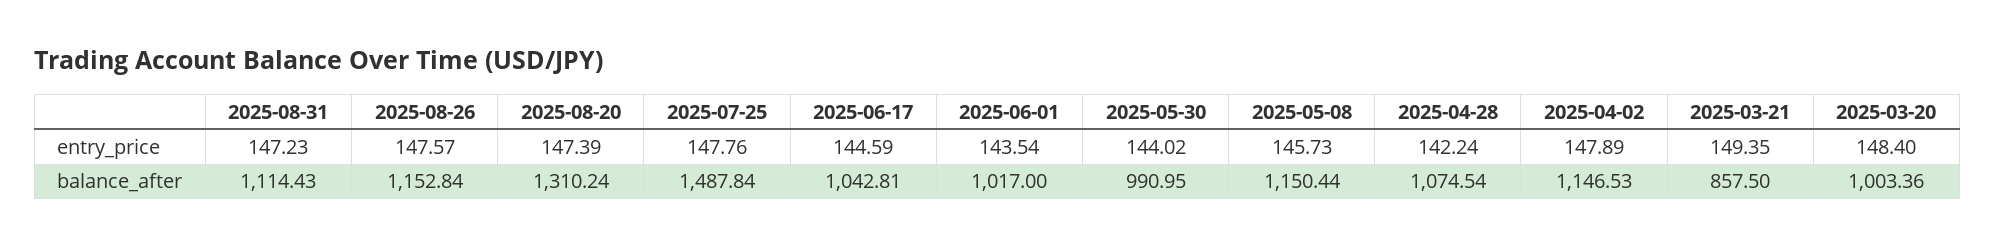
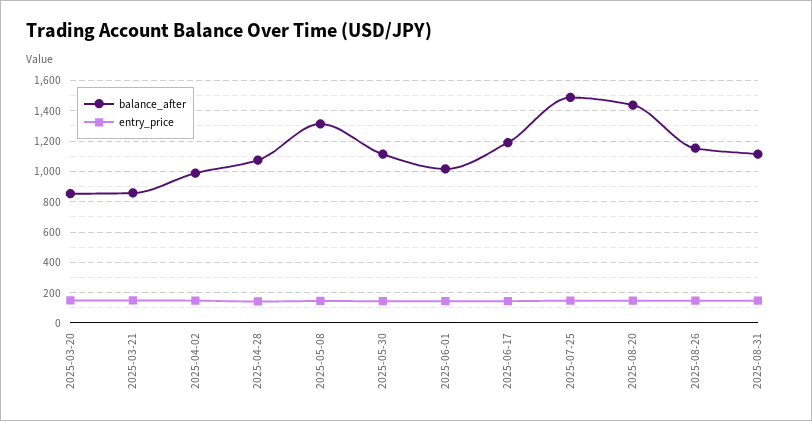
  {
    "entry_price": {
      "2025-08-31": 147.23,
      "2025-08-26": 147.57,
      "2025-08-20": 147.39,
      "2025-07-25": 147.76,
      "2025-06-17": 144.59,
      "2025-06-01": 143.54,
      "2025-05-30": 144.02,
      "2025-05-08": 145.73,
      "2025-04-28": 142.24,
      "2025-04-02": 147.89,
      "2025-03-21": 149.35,
      "2025-03-20": 148.4
    },
    "balance_after": {
      "2025-08-31": 1114.43,
      "2025-08-26": 1152.84,
-     "2025-08-20": 1310.24,
+     "2025-08-20": 1450,
      "2025-07-25": 1487.84,
-     "2025-06-17": 1042.81,
+     "2025-06-17": 1200,
      "2025-06-01": 1017,
-     "2025-05-30": 990.95,
+     "2025-05-30": 1100,
-     "2025-05-08": 1150.44,
+     "2025-05-08": 1300,
      "2025-04-28": 1074.54,
-     "2025-04-02": 1146.53,
+     "2025-04-02": 1000,
      "2025-03-21": 857.5,
-     "2025-03-20": 1003.36
+     "2025-03-20": 850
    }
  }

